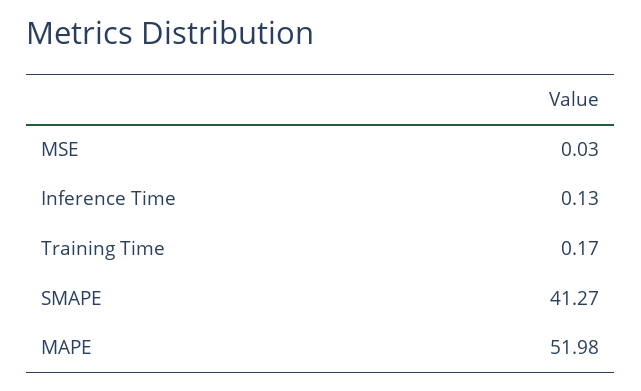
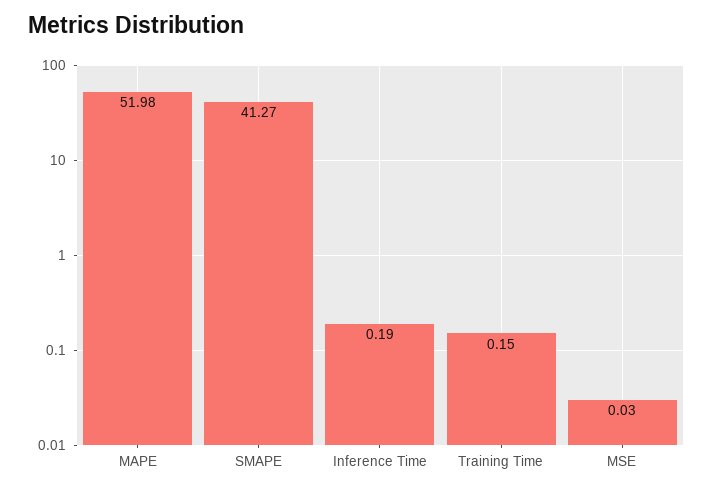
  {
    "MSE": 0.03,
-   "Inference Time": 0.13,
+   "Inference Time": 0.19,
-   "Training Time": 0.17,
+   "Training Time": 0.15,
    "SMAPE": 41.27,
    "MAPE": 51.98
  }

